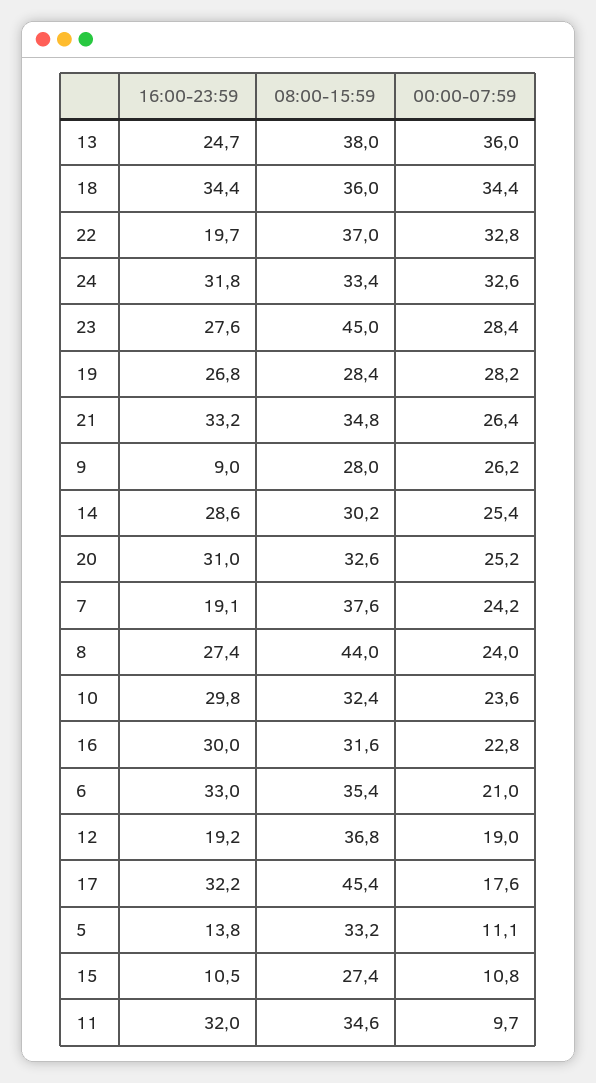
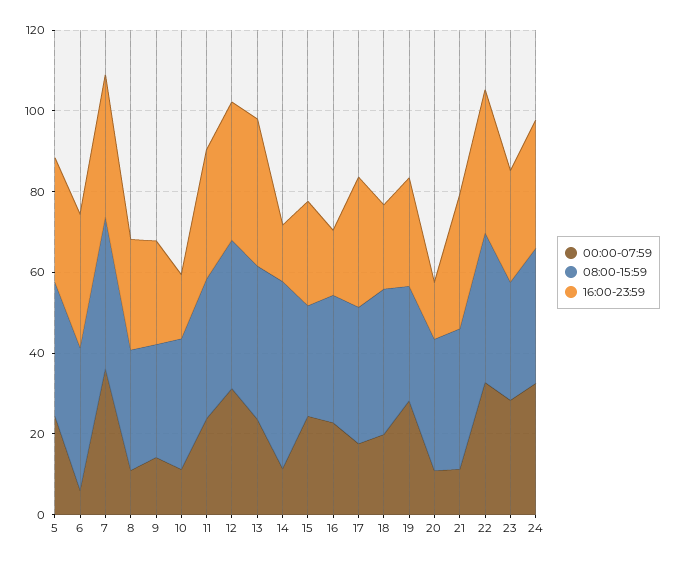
  {
    "16:00-23:59": {
-     "13": 24.7,
+     "13": 35,
-     "18": 34.4,
+     "18": 20,
-     "22": 19.7,
+     "22": 35,
      "24": 31.8,
      "23": 27.6,
      "19": 26.8,
      "21": 33.2,
-     "9": 9,
+     "9": 25,
-     "14": 28.6,
+     "14": 15,
-     "20": 31,
+     "20": 15,
-     "7": 19.1,
+     "7": 35,
      "8": 27.4,
-     "10": 29.8,
+     "10": 15,
-     "16": 30,
+     "16": 15,
      "6": 33,
-     "12": 19.2,
+     "12": 35,
      "17": 32.2,
-     "5": 13.8,
+     "5": 30,
-     "15": 10.5,
+     "15": 25,
      "11": 32
    },
    "08:00-15:59": {
      "13": 38,
      "18": 36,
      "22": 37,
      "24": 33.4,
-     "23": 45,
+     "23": 30,
      "19": 28.4,
      "21": 34.8,
      "9": 28,
-     "14": 30.2,
+     "14": 45,
      "20": 32.6,
      "7": 37.6,
-     "8": 44,
+     "8": 30,
      "10": 32.4,
      "16": 31.6,
      "6": 35.4,
      "12": 36.8,
-     "17": 45.4,
+     "17": 35,
      "5": 33.2,
      "15": 27.4,
      "11": 34.6
    },
    "00:00-07:59": {
-     "13": 36,
+     "13": 25,
-     "18": 34.4,
+     "18": 20,
      "22": 32.8,
      "24": 32.6,
      "23": 28.4,
      "19": 28.2,
-     "21": 26.4,
+     "21": 10,
-     "9": 26.2,
+     "9": 15,
-     "14": 25.4,
+     "14": 10,
-     "20": 25.2,
+     "20": 10,
-     "7": 24.2,
+     "7": 35,
-     "8": 24,
+     "8": 10,
-     "10": 23.6,
+     "10": 10,
      "16": 22.8,
-     "6": 21,
+     "6": 5,
-     "12": 19,
+     "12": 30,
      "17": 17.6,
-     "5": 11.1,
+     "5": 25,
-     "15": 10.8,
+     "15": 25,
-     "11": 9.7
+     "11": 25
    }
  }

